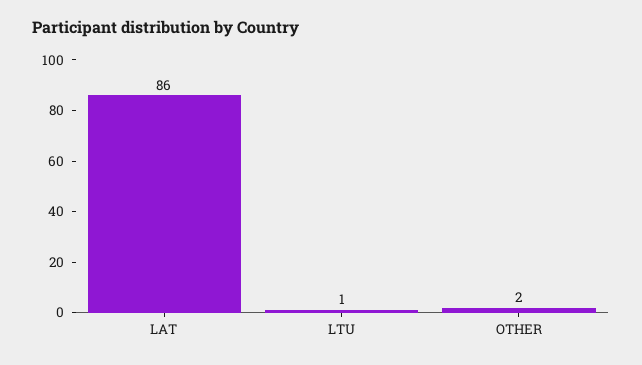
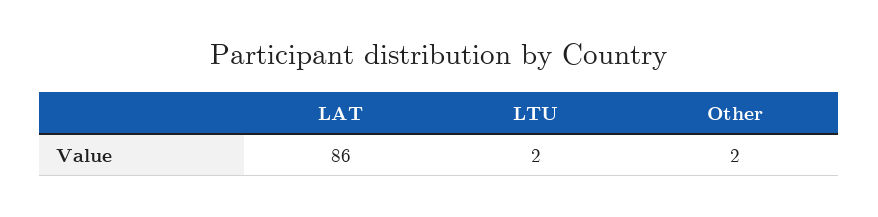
  {
    "LAT": 86,
-   "LTU": 1,
+   "LTU": 2,
    "OTHER": 2
  }

